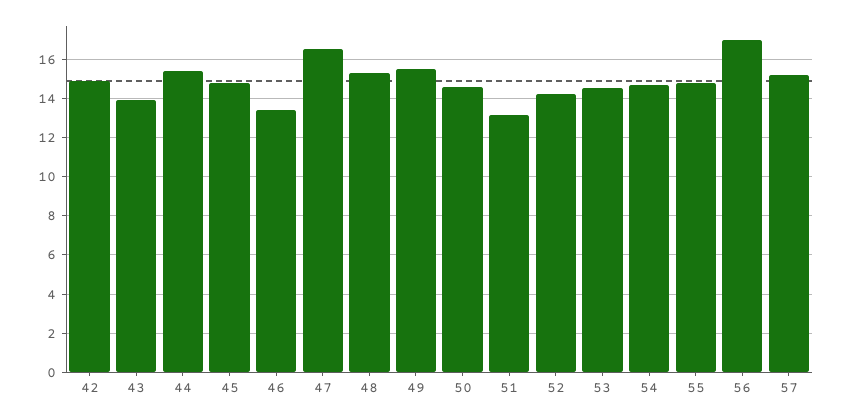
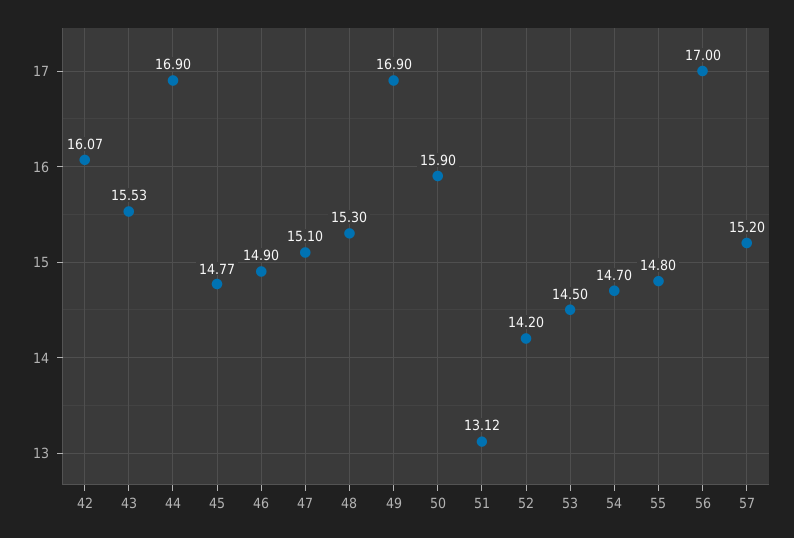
  {
-   "42": 15,
+   "42": 16.07,
-   "43": 14,
+   "43": 15.53,
-   "44": 15.5,
+   "44": 16.9,
    "45": 14.77,
-   "46": 13.5,
+   "46": 14.9,
-   "47": 16.5,
+   "47": 15.1,
    "48": 15.3,
-   "49": 15.5,
+   "49": 16.9,
-   "50": 14.5,
+   "50": 15.9,
    "51": 13.12,
    "52": 14.2,
    "53": 14.5,
    "54": 14.7,
    "55": 14.8,
    "56": 17,
    "57": 15.2
  }

